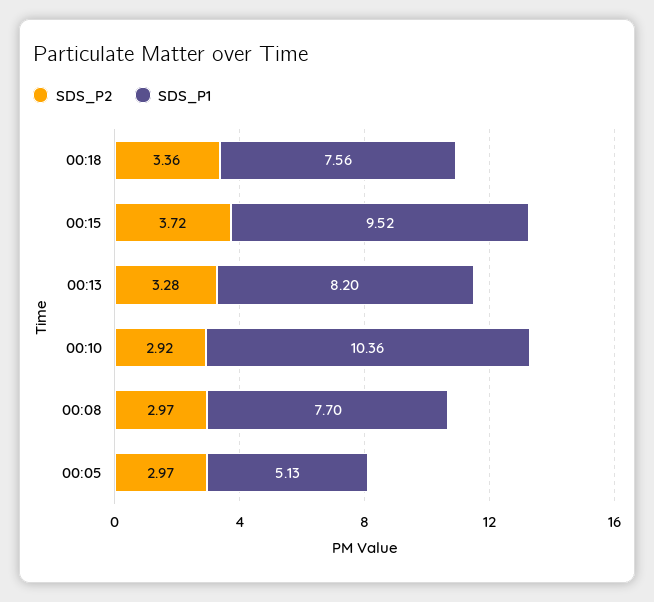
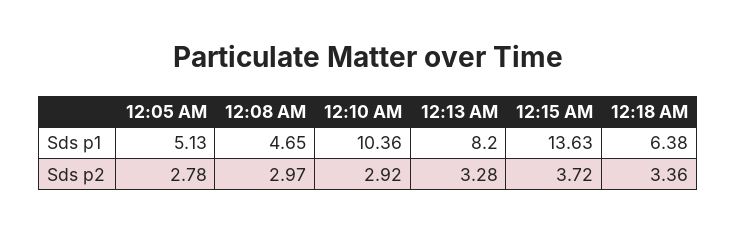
  {
    "SDS_P2": {
      "00:18": 3.36,
      "00:15": 3.72,
      "00:13": 3.28,
      "00:10": 2.92,
      "00:08": 2.97,
-     "00:05": 2.97
+     "00:05": 2.78
    },
    "SDS_P1": {
-     "00:18": 7.56,
+     "00:18": 6.38,
-     "00:15": 9.52,
+     "00:15": 13.63,
      "00:13": 8.2,
      "00:10": 10.36,
-     "00:08": 7.7,
+     "00:08": 4.65,
      "00:05": 5.13
    }
  }

